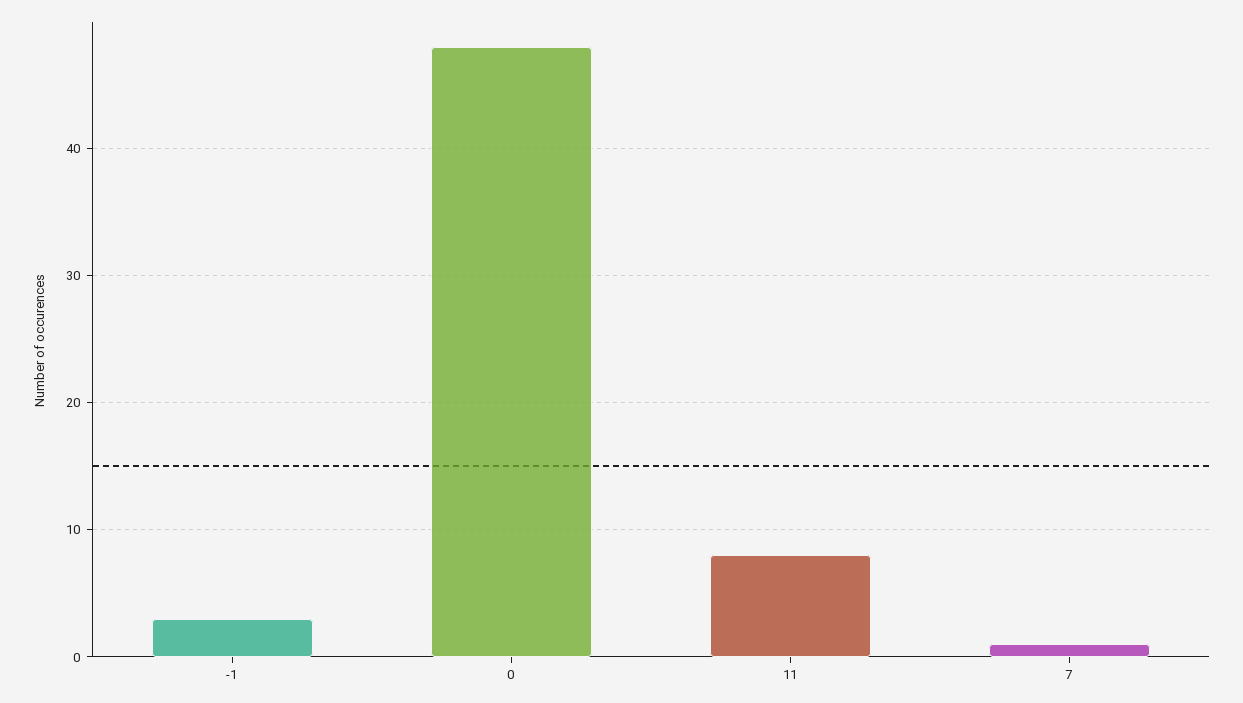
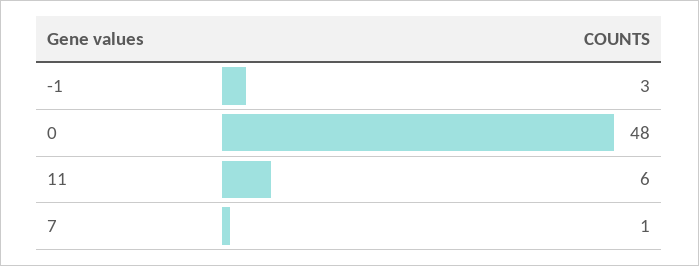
  {
    "-1": 3,
    "0": 48,
-   "11": 8,
+   "11": 6,
    "7": 1
  }

